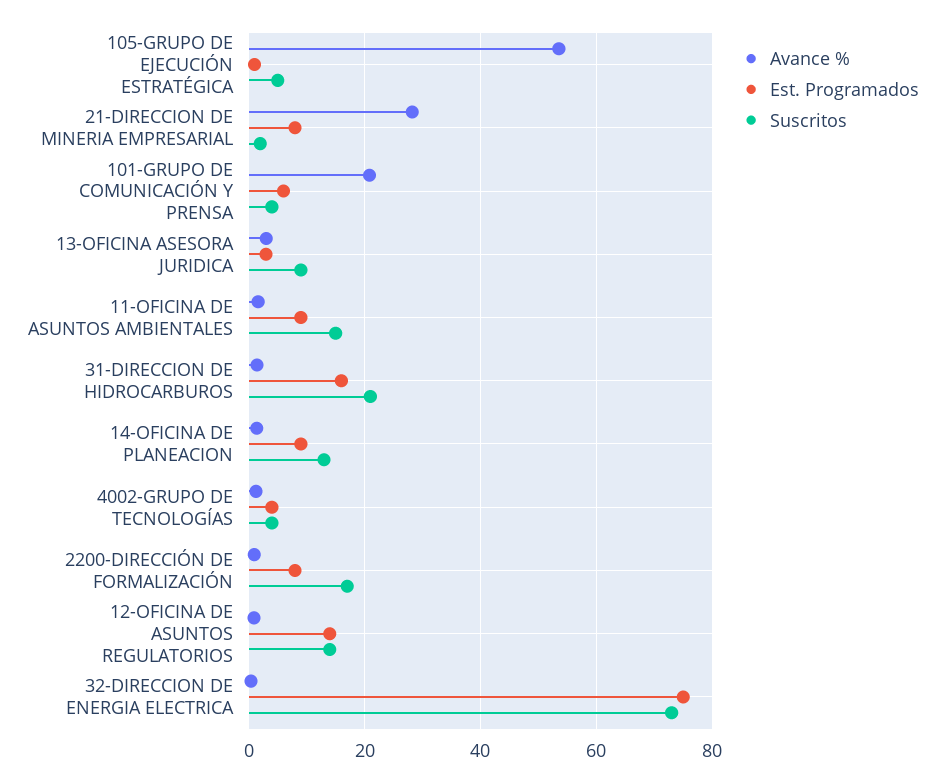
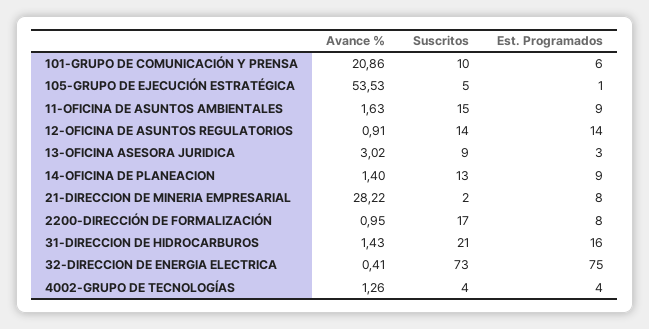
  {
    "Avance %": {
      "105-GRUPO DE EJECUCIÓN ESTRATÉGICA": 53.53,
      "21-DIRECCION DE MINERIA EMPRESARIAL": 28.22,
      "101-GRUPO DE COMUNICACIÓN Y PRENSA": 20.86,
      "13-OFICINA ASESORA JURIDICA": 3.02,
      "11-OFICINA DE ASUNTOS AMBIENTALES": 1.63,
      "31-DIRECCION DE HIDROCARBUROS": 1.43,
      "14-OFICINA DE PLANEACION": 1.4,
      "4002-GRUPO DE TECNOLOGÍAS": 1.26,
      "2200-DIRECCIÓN DE FORMALIZACIÓN": 0.95,
      "12-OFICINA DE ASUNTOS REGULATORIOS": 0.91,
      "32-DIRECCION DE ENERGIA ELECTRICA": 0.41
    },
    "Est. Programados": {
      "105-GRUPO DE EJECUCIÓN ESTRATÉGICA": 1,
      "21-DIRECCION DE MINERIA EMPRESARIAL": 8,
      "101-GRUPO DE COMUNICACIÓN Y PRENSA": 6,
      "13-OFICINA ASESORA JURIDICA": 3,
      "11-OFICINA DE ASUNTOS AMBIENTALES": 9,
      "31-DIRECCION DE HIDROCARBUROS": 16,
      "14-OFICINA DE PLANEACION": 9,
      "4002-GRUPO DE TECNOLOGÍAS": 4,
      "2200-DIRECCIÓN DE FORMALIZACIÓN": 8,
      "12-OFICINA DE ASUNTOS REGULATORIOS": 14,
      "32-DIRECCION DE ENERGIA ELECTRICA": 75
    },
    "Suscritos": {
      "105-GRUPO DE EJECUCIÓN ESTRATÉGICA": 5,
      "21-DIRECCION DE MINERIA EMPRESARIAL": 2,
-     "101-GRUPO DE COMUNICACIÓN Y PRENSA": 4,
+     "101-GRUPO DE COMUNICACIÓN Y PRENSA": 10,
      "13-OFICINA ASESORA JURIDICA": 9,
      "11-OFICINA DE ASUNTOS AMBIENTALES": 15,
      "31-DIRECCION DE HIDROCARBUROS": 21,
      "14-OFICINA DE PLANEACION": 13,
      "4002-GRUPO DE TECNOLOGÍAS": 4,
      "2200-DIRECCIÓN DE FORMALIZACIÓN": 17,
      "12-OFICINA DE ASUNTOS REGULATORIOS": 14,
      "32-DIRECCION DE ENERGIA ELECTRICA": 73
    }
  }

